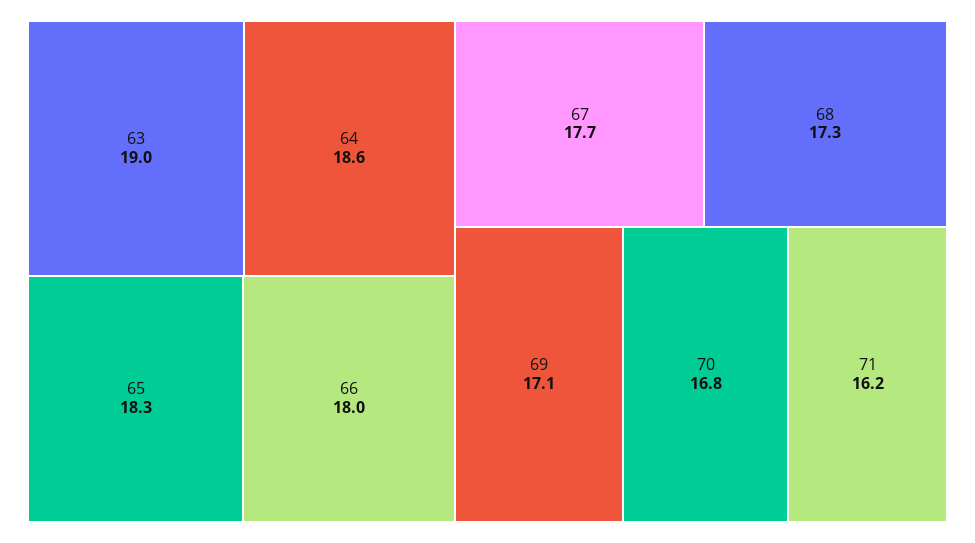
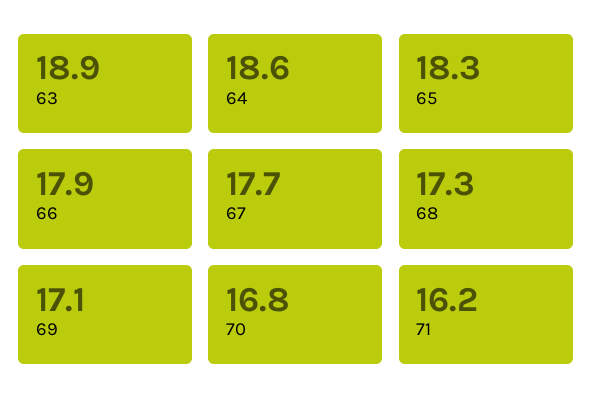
  {
-   "63": 19,
+   "63": 18.9,
    "64": 18.6,
    "65": 18.3,
-   "66": 18,
+   "66": 17.9,
    "67": 17.7,
    "68": 17.3,
    "69": 17.1,
    "70": 16.8,
    "71": 16.2
  }

